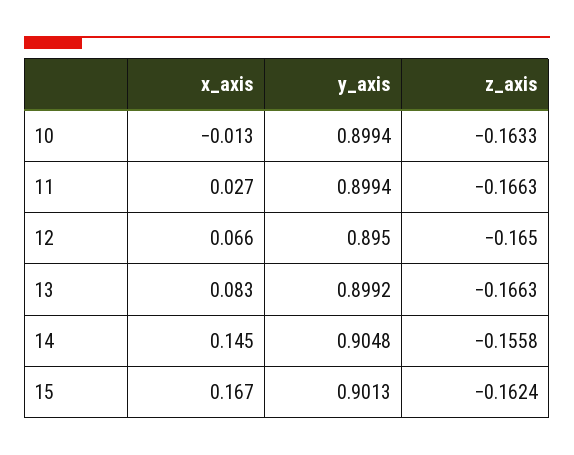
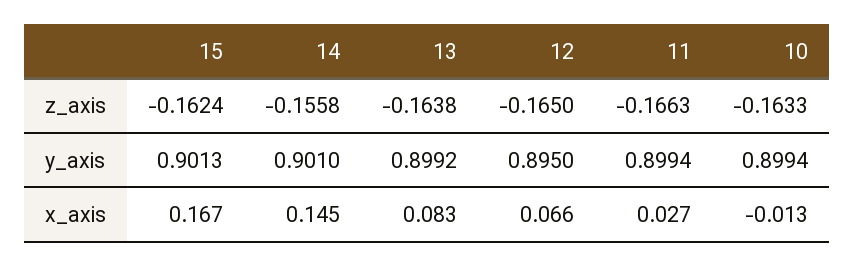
  {
    "x_axis": {
      "10": -0.013,
      "11": 0.027,
      "12": 0.066,
      "13": 0.083,
      "14": 0.145,
      "15": 0.167
    },
    "y_axis": {
      "10": 0.8994,
      "11": 0.8994,
      "12": 0.895,
      "13": 0.8992,
-     "14": 0.9048,
+     "14": 0.901,
      "15": 0.9013
    },
    "z_axis": {
      "10": -0.1633,
      "11": -0.1663,
      "12": -0.165,
-     "13": -0.1663,
+     "13": -0.1638,
      "14": -0.1558,
      "15": -0.1624
    }
  }

